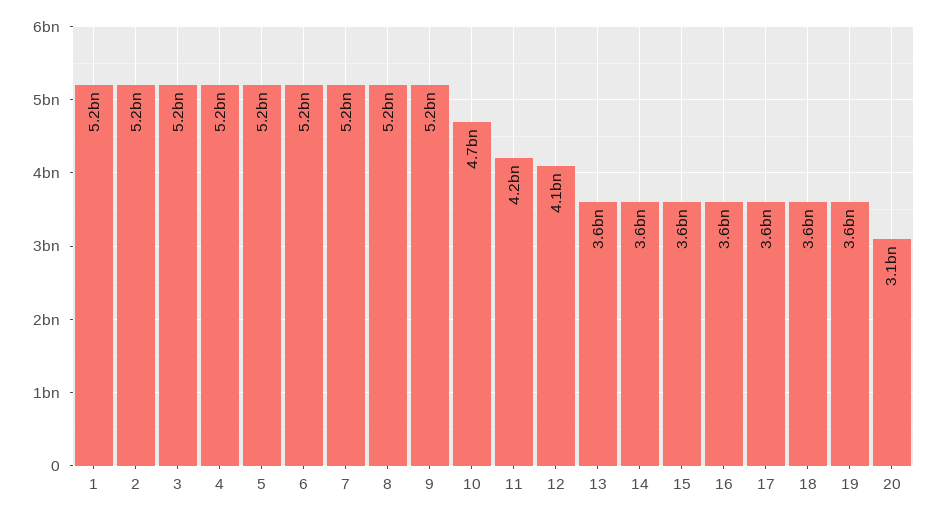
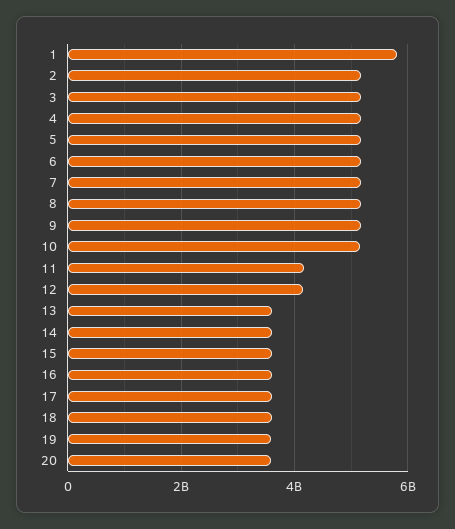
  {
-   "1": 5200000000,
+   "1": 5800000000,
    "2": 5200000000,
    "3": 5200000000,
    "4": 5200000000,
    "5": 5200000000,
    "6": 5200000000,
    "7": 5200000000,
    "8": 5200000000,
    "9": 5200000000,
-   "10": 4700000000,
+   "10": 5200000000,
    "11": 4200000000,
    "12": 4100000000,
    "13": 3600000000,
    "14": 3600000000,
    "15": 3600000000,
    "16": 3600000000,
    "17": 3600000000,
    "18": 3600000000,
    "19": 3600000000,
-   "20": 3100000000
+   "20": 3600000000
  }

